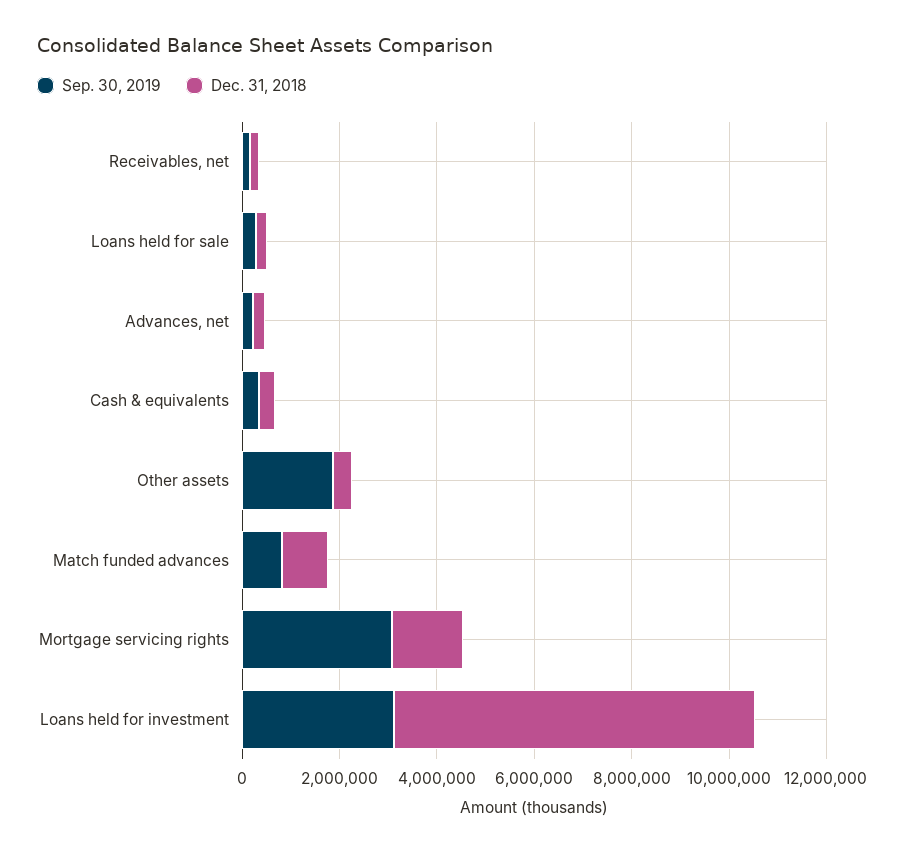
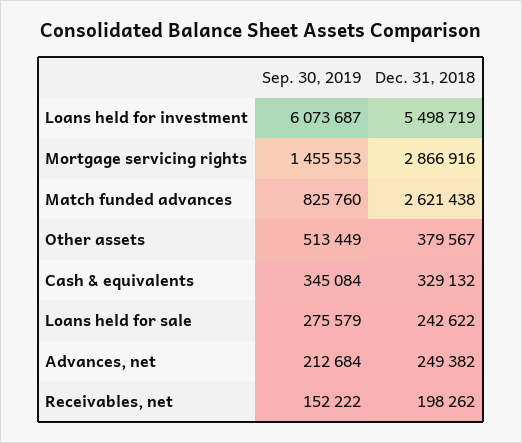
  {
    "Sep. 30, 2019": {
      "Receivables, net": 152222,
      "Loans held for sale": 275579,
      "Advances, net": 212684,
      "Cash & equivalents": 345084,
-     "Other assets": 2000000,
+     "Other assets": 513449,
      "Match funded advances": 825760,
-     "Mortgage servicing rights": 3000000,
+     "Mortgage servicing rights": 1455553,
-     "Loans held for investment": 3000000
+     "Loans held for investment": 6073687
    },
    "Dec. 31, 2018": {
      "Receivables, net": 198262,
      "Loans held for sale": 242622,
      "Advances, net": 249382,
      "Cash & equivalents": 329132,
      "Other assets": 379567,
-     "Match funded advances": 1000000,
+     "Match funded advances": 2621438,
-     "Mortgage servicing rights": 1500000,
+     "Mortgage servicing rights": 2866916,
-     "Loans held for investment": 7500000
+     "Loans held for investment": 5498719
    }
  }

